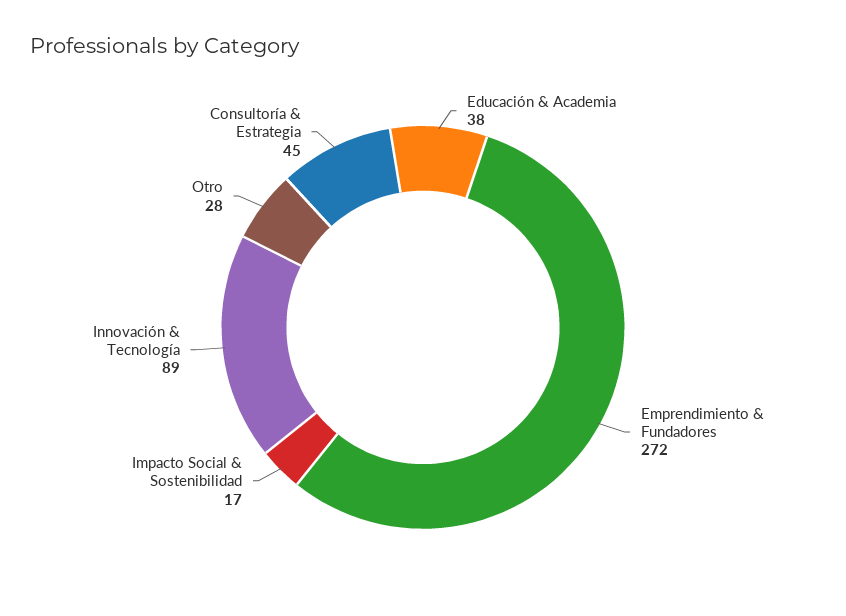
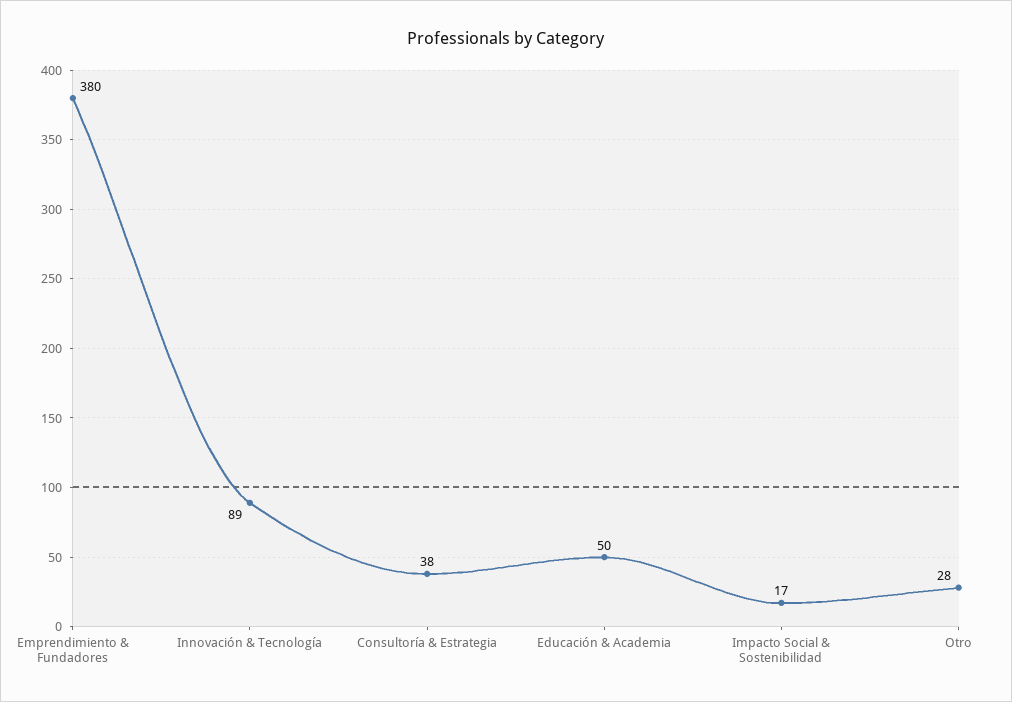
  {
-   "Educación & Academia": 38,
+   "Educación & Academia": 50,
-   "Emprendimiento & Fundadores": 272,
+   "Emprendimiento & Fundadores": 380,
    "Impacto Social & Sostenibilidad": 17,
    "Innovación & Tecnología": 89,
    "Otro": 28,
-   "Consultoría & Estrategia": 45
+   "Consultoría & Estrategia": 38
  }

